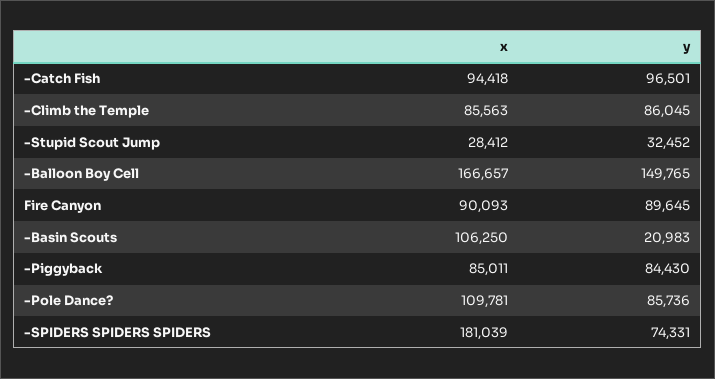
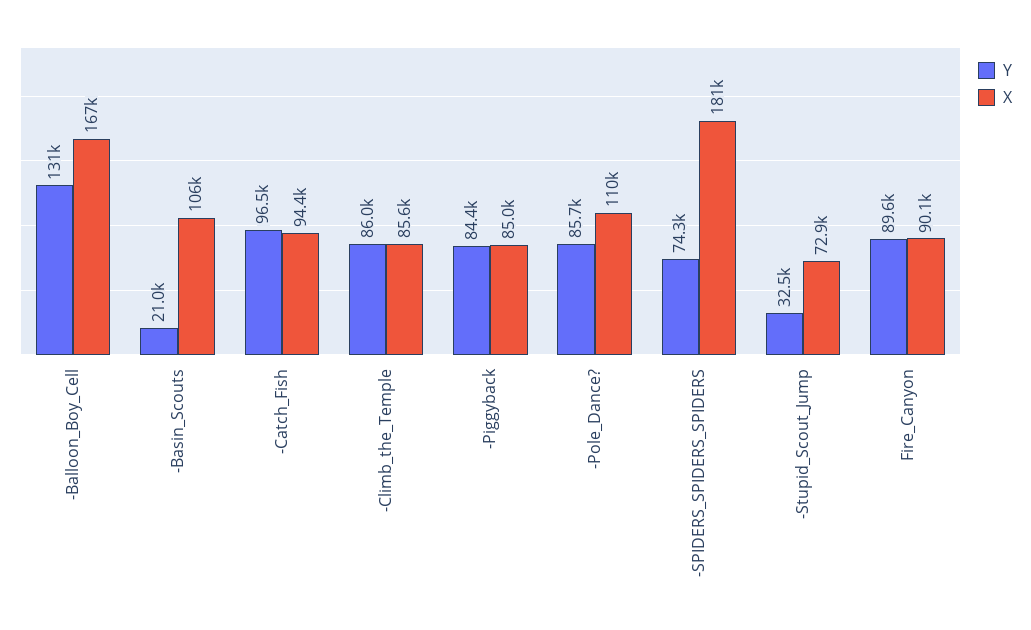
  {
    "x": {
      "-Catch Fish": 94418,
      "-Climb the Temple": 85563,
-     "-Stupid Scout Jump": 28412,
+     "-Stupid Scout Jump": 72900,
      "-Balloon Boy Cell": 166657,
      "Fire Canyon": 90093,
      "-Basin Scouts": 106250,
      "-Piggyback": 85011,
      "-Pole Dance?": 109781,
      "-SPIDERS SPIDERS SPIDERS": 181039
    },
    "y": {
      "-Catch Fish": 96501,
      "-Climb the Temple": 86045,
      "-Stupid Scout Jump": 32452,
-     "-Balloon Boy Cell": 149765,
+     "-Balloon Boy Cell": 131000,
      "Fire Canyon": 89645,
      "-Basin Scouts": 20983,
      "-Piggyback": 84430,
      "-Pole Dance?": 85736,
      "-SPIDERS SPIDERS SPIDERS": 74331
    }
  }

